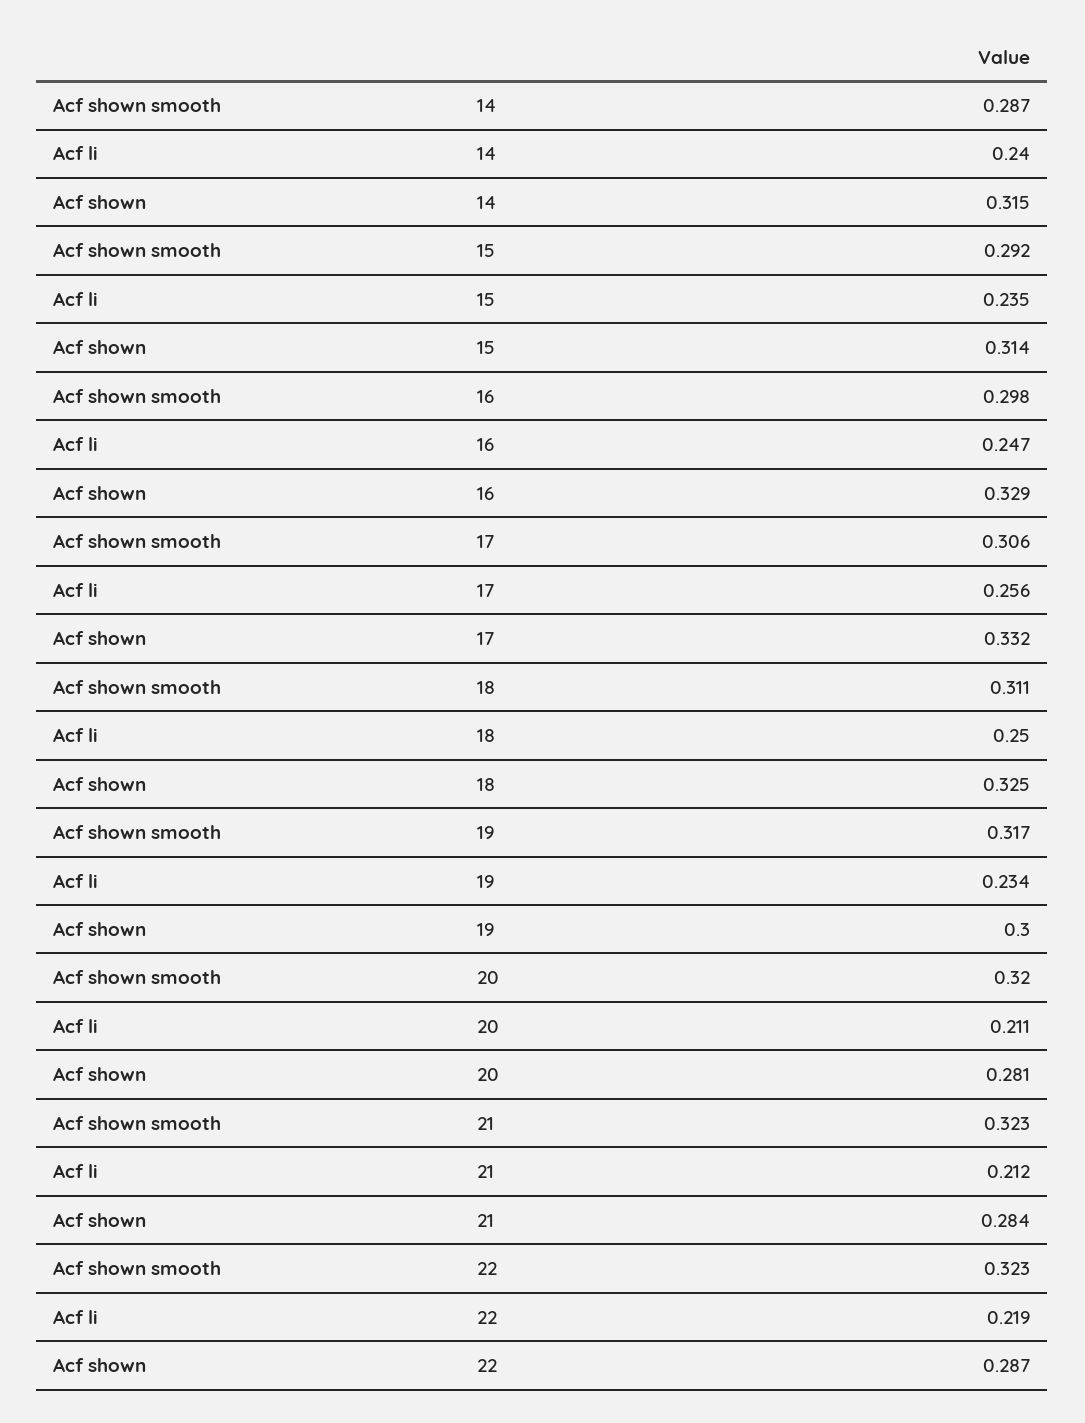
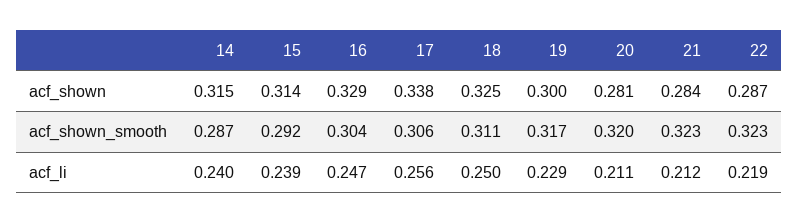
  {
    "Acf shown smooth": {
      "14": 0.287,
      "15": 0.292,
-     "16": 0.298,
+     "16": 0.304,
      "17": 0.306,
      "18": 0.311,
      "19": 0.317,
      "20": 0.32,
      "21": 0.323,
      "22": 0.323
    },
    "Acf li": {
      "14": 0.24,
-     "15": 0.235,
+     "15": 0.239,
      "16": 0.247,
      "17": 0.256,
      "18": 0.25,
-     "19": 0.234,
+     "19": 0.229,
      "20": 0.211,
      "21": 0.212,
      "22": 0.219
    },
    "Acf shown": {
      "14": 0.315,
      "15": 0.314,
      "16": 0.329,
-     "17": 0.332,
+     "17": 0.338,
      "18": 0.325,
      "19": 0.3,
      "20": 0.281,
      "21": 0.284,
      "22": 0.287
    }
  }

